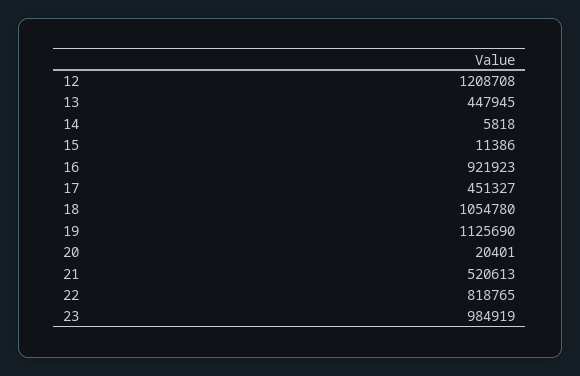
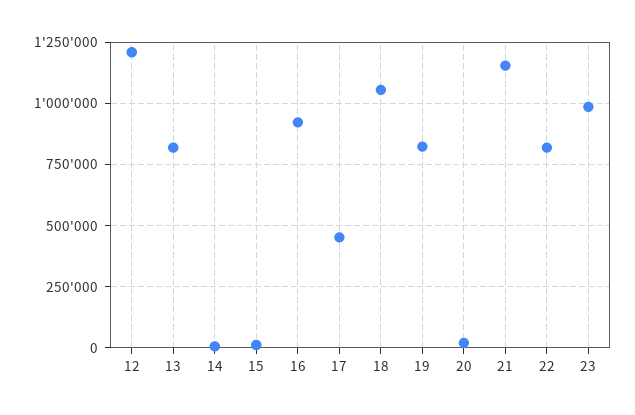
  {
    "12": 1208708,
-   "13": 447945,
+   "13": 825000,
    "14": 5818,
    "15": 11386,
    "16": 921923,
    "17": 451327,
    "18": 1054780,
-   "19": 1125690,
+   "19": 825000,
    "20": 20401,
-   "21": 520613,
+   "21": 1150000,
    "22": 818765,
    "23": 984919
  }

